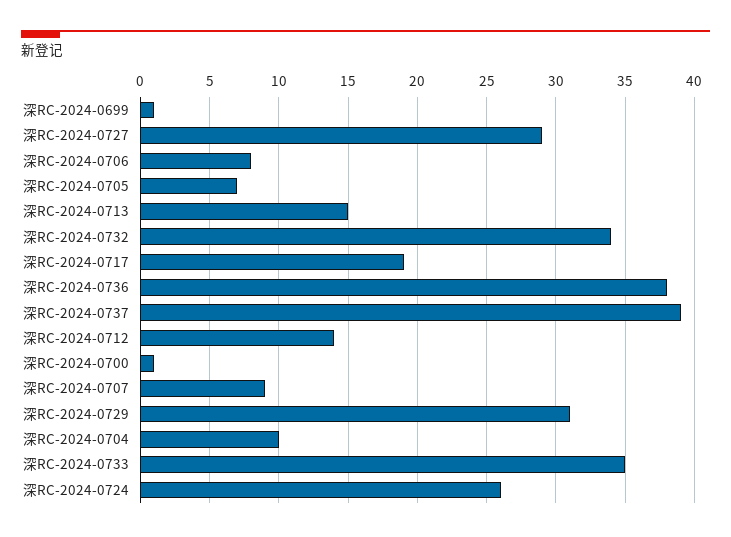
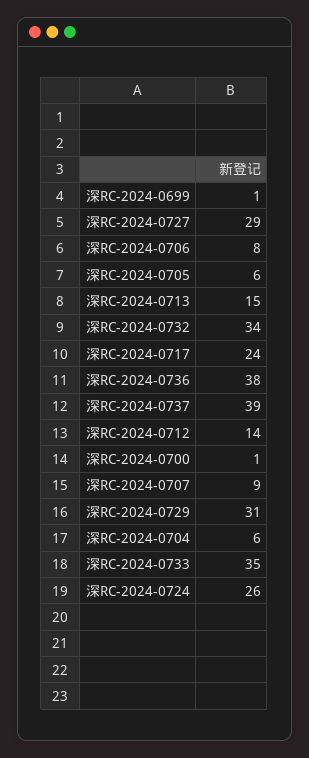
  {
    "深RC-2024-0699": 1,
    "深RC-2024-0727": 29,
    "深RC-2024-0706": 8,
-   "深RC-2024-0705": 7,
+   "深RC-2024-0705": 6,
    "深RC-2024-0713": 15,
    "深RC-2024-0732": 34,
-   "深RC-2024-0717": 19,
+   "深RC-2024-0717": 24,
    "深RC-2024-0736": 38,
    "深RC-2024-0737": 39,
    "深RC-2024-0712": 14,
    "深RC-2024-0700": 1,
    "深RC-2024-0707": 9,
    "深RC-2024-0729": 31,
-   "深RC-2024-0704": 10,
+   "深RC-2024-0704": 6,
    "深RC-2024-0733": 35,
    "深RC-2024-0724": 26
  }

